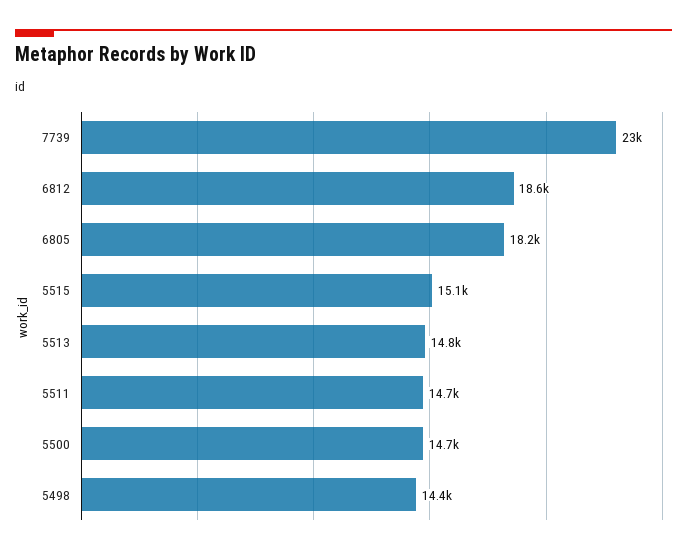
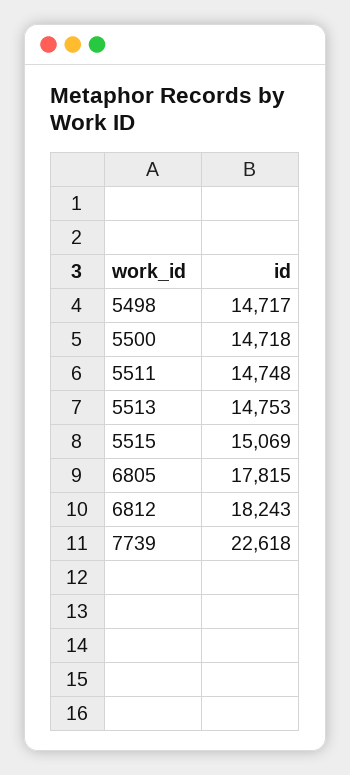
  {
-   "7739": 23000,
+   "7739": 22618,
-   "6812": 18600,
+   "6812": 18243,
-   "6805": 18200,
+   "6805": 17815,
    "5515": 15069,
    "5513": 14753,
    "5511": 14748,
    "5500": 14718,
-   "5498": 14400
+   "5498": 14717
  }

